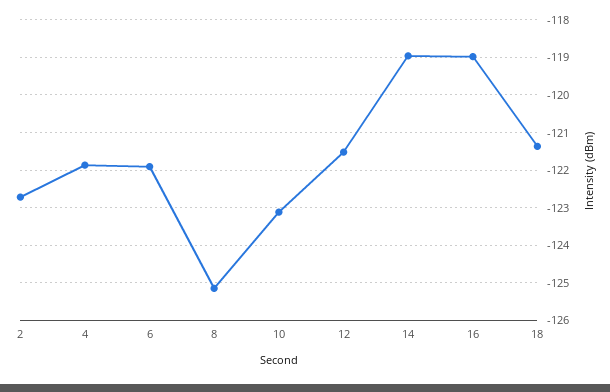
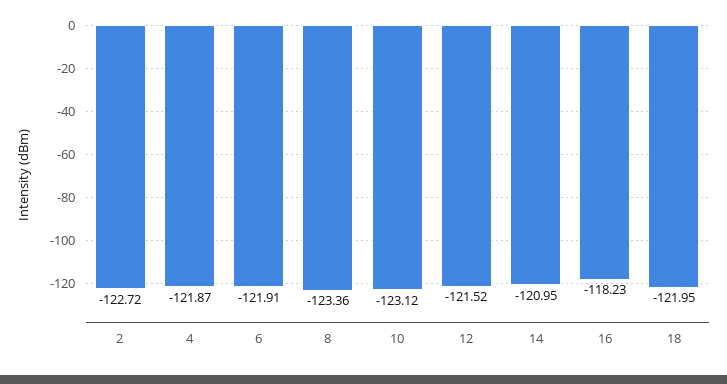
  {
    "2": -122.72,
    "4": -121.87,
    "6": -121.91,
-   "8": -125.2,
+   "8": -123.36,
    "10": -123.12,
    "12": -121.52,
-   "14": -119,
+   "14": -120.95,
-   "16": -119,
+   "16": -118.23,
-   "18": -121.4
+   "18": -121.95
  }

